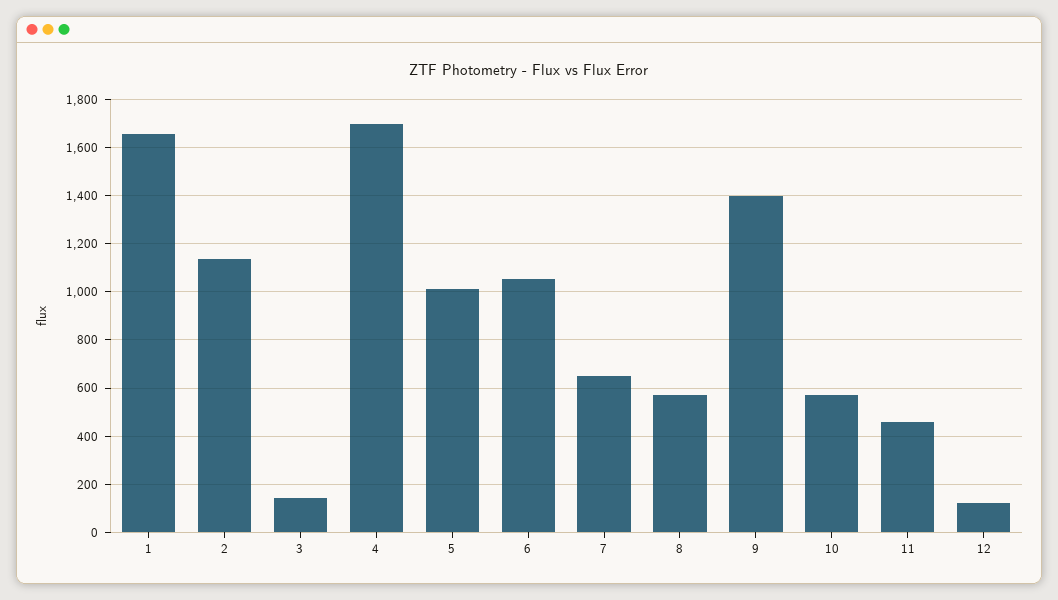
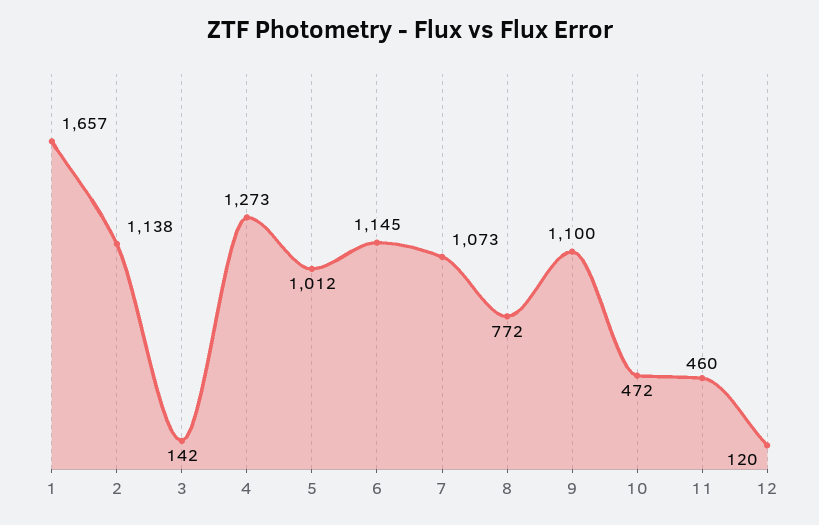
  {
    "1": 1657,
    "2": 1138,
    "3": 142,
-   "4": 1700,
+   "4": 1273,
    "5": 1012,
-   "6": 1050,
+   "6": 1145,
-   "7": 650,
+   "7": 1073,
-   "8": 575,
+   "8": 772,
-   "9": 1400,
+   "9": 1100,
-   "10": 575,
+   "10": 472,
    "11": 460,
    "12": 120
  }

